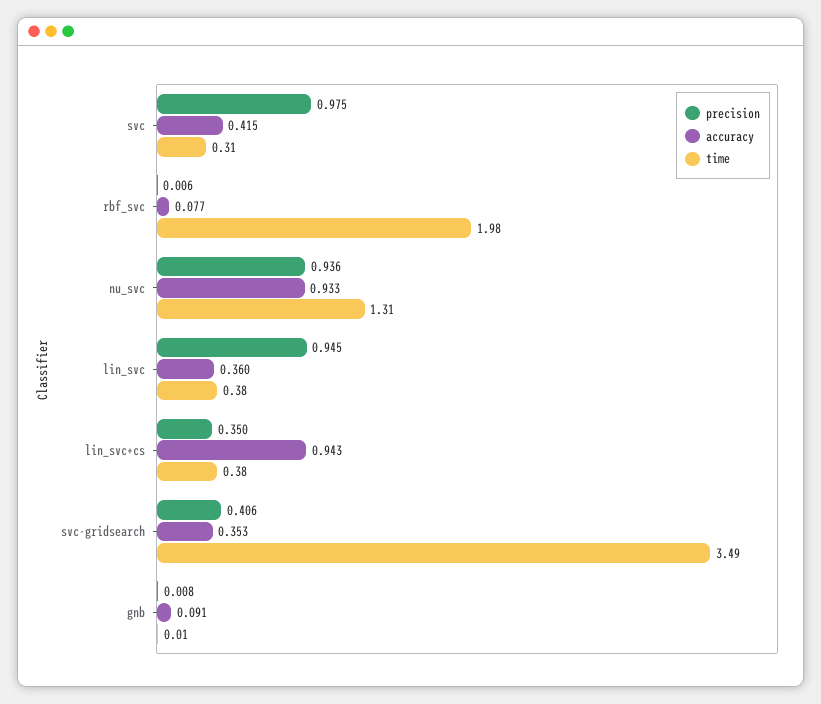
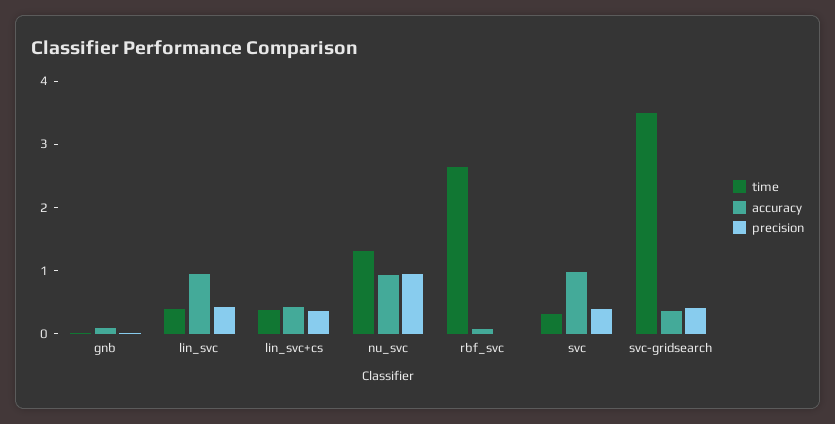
  {
    "precision": {
-     "svc": 0.975,
+     "svc": 0.4,
      "rbf_svc": 0.006,
      "nu_svc": 0.936,
-     "lin_svc": 0.945,
+     "lin_svc": 0.4,
      "lin_svc+cs": 0.35,
      "svc-gridsearch": 0.406,
      "gnb": 0.008
    },
    "accuracy": {
-     "svc": 0.415,
+     "svc": 1,
      "rbf_svc": 0.077,
      "nu_svc": 0.933,
-     "lin_svc": 0.36,
+     "lin_svc": 1,
-     "lin_svc+cs": 0.943,
+     "lin_svc+cs": 0.4,
      "svc-gridsearch": 0.353,
      "gnb": 0.091
    },
    "time": {
      "svc": 0.31,
-     "rbf_svc": 1.98,
+     "rbf_svc": 2.6,
      "nu_svc": 1.31,
      "lin_svc": 0.38,
      "lin_svc+cs": 0.38,
      "svc-gridsearch": 3.49,
      "gnb": 0.01
    }
  }

